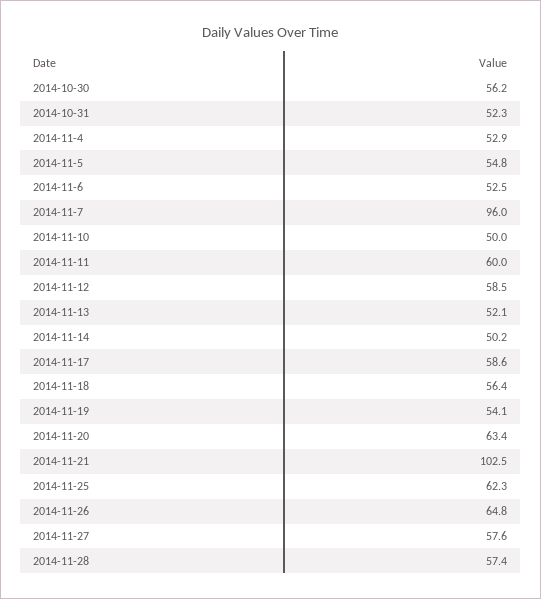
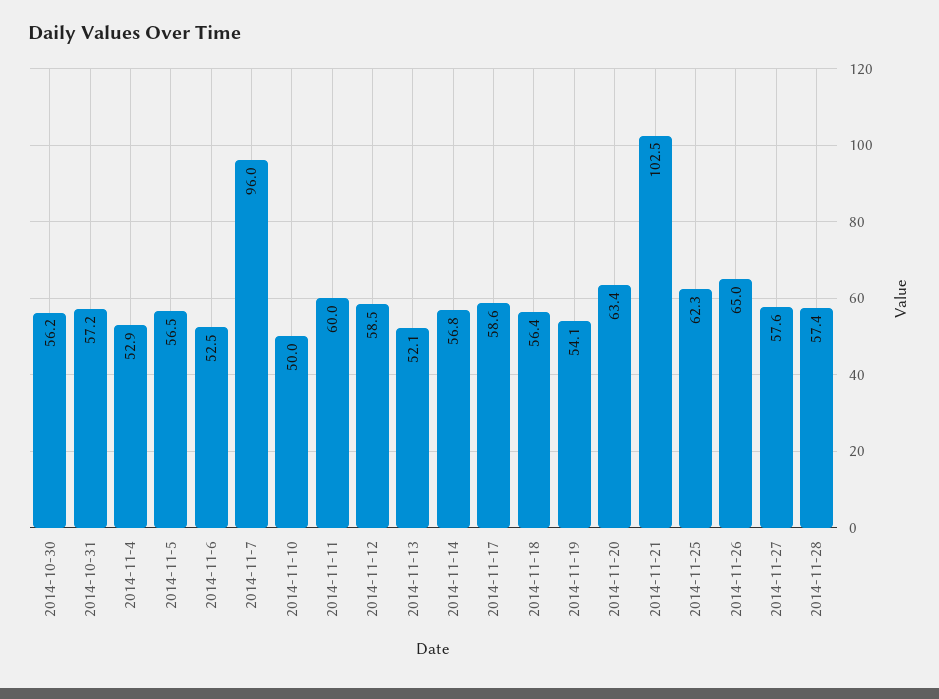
  {
    "2014-10-30": 56.2,
-   "2014-10-31": 52.3,
+   "2014-10-31": 57.2,
    "2014-11-4": 52.9,
-   "2014-11-5": 54.8,
+   "2014-11-5": 56.5,
    "2014-11-6": 52.5,
    "2014-11-7": 96,
    "2014-11-10": 50,
    "2014-11-11": 60,
    "2014-11-12": 58.5,
    "2014-11-13": 52.1,
-   "2014-11-14": 50.2,
+   "2014-11-14": 56.8,
    "2014-11-17": 58.6,
    "2014-11-18": 56.4,
    "2014-11-19": 54.1,
    "2014-11-20": 63.4,
    "2014-11-21": 102.5,
    "2014-11-25": 62.3,
-   "2014-11-26": 64.8,
+   "2014-11-26": 65,
    "2014-11-27": 57.6,
    "2014-11-28": 57.4
  }

